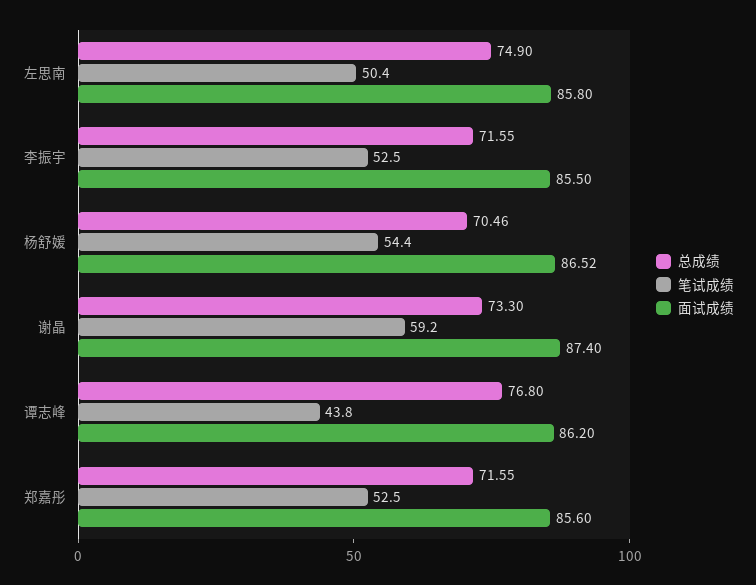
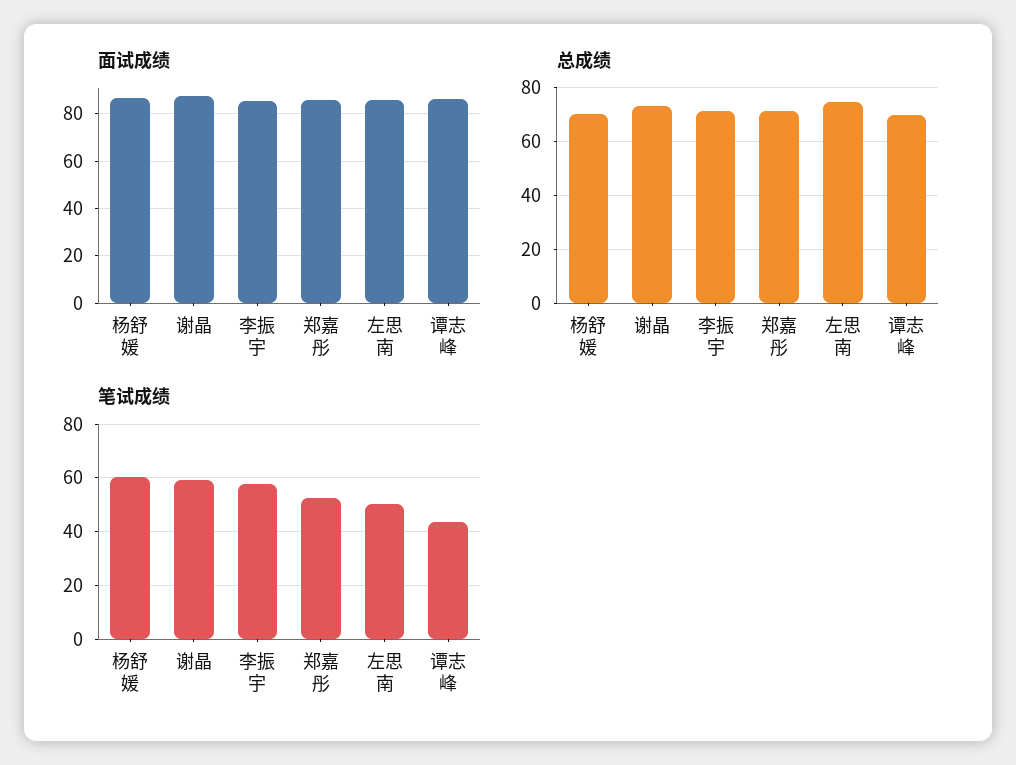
  {
    "总成绩": {
      "左思南": 74.9,
      "李振宇": 71.55,
      "杨舒媛": 70.46,
      "谢晶": 73.3,
-     "谭志峰": 76.8,
+     "谭志峰": 70,
      "郑嘉彤": 71.55
    },
    "笔试成绩": {
      "左思南": 50.4,
-     "李振宇": 52.5,
+     "李振宇": 57.5,
-     "杨舒媛": 54.4,
+     "杨舒媛": 60,
      "谢晶": 59.2,
      "谭志峰": 43.8,
      "郑嘉彤": 52.5
    },
    "面试成绩": {
      "左思南": 85.8,
      "李振宇": 85.5,
      "杨舒媛": 86.52,
      "谢晶": 87.4,
      "谭志峰": 86.2,
      "郑嘉彤": 85.6
    }
  }

